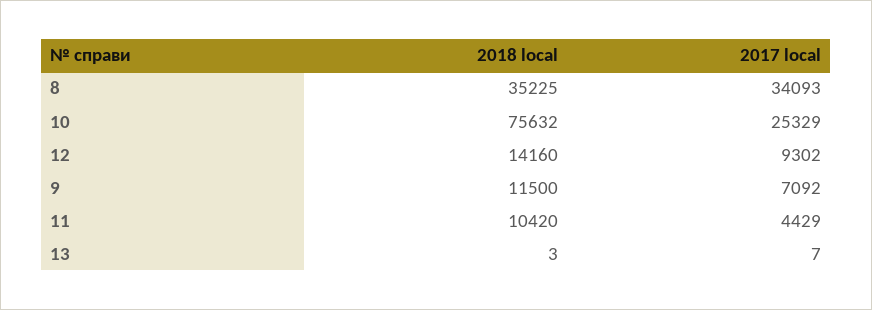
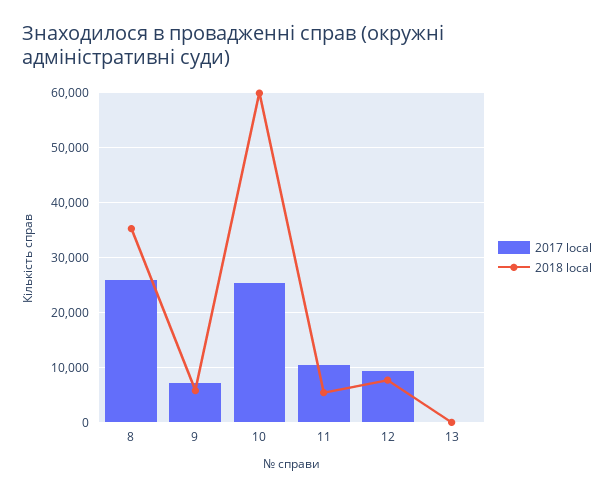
  {
    "2018 local": {
      "8": 35225,
-     "10": 75632,
+     "10": 60000,
-     "12": 14160,
+     "12": 8000,
-     "9": 11500,
+     "9": 6000,
-     "11": 10420,
+     "11": 6000,
      "13": 3
    },
    "2017 local": {
-     "8": 34093,
+     "8": 26000,
      "10": 25329,
      "12": 9302,
      "9": 7092,
-     "11": 4429,
+     "11": 10000,
      "13": 7
    }
  }

